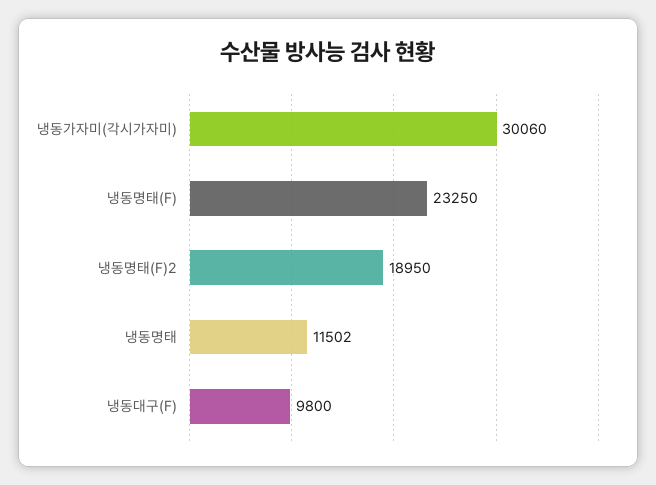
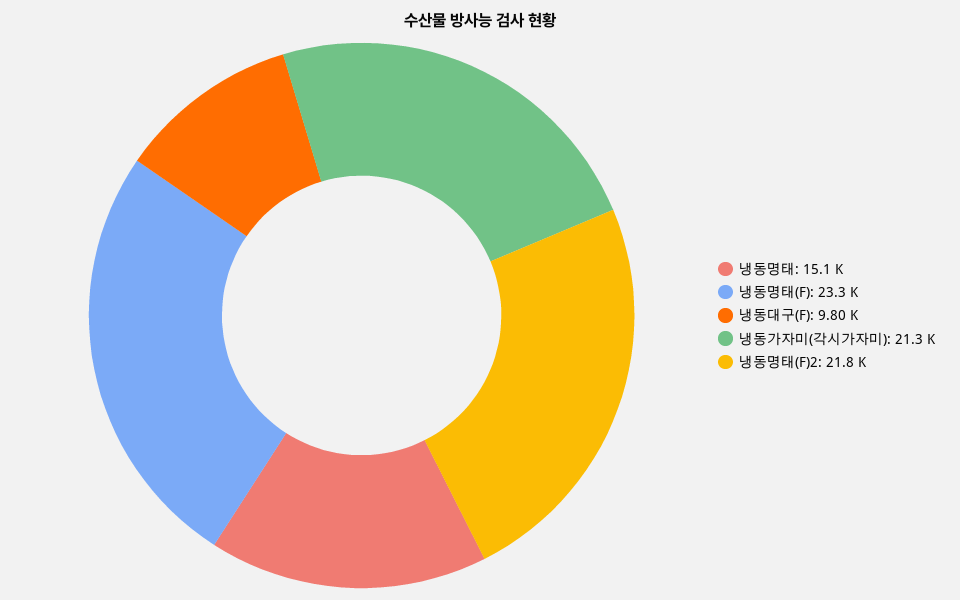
  {
-   "냉동가자미(각시가자미)": 30060,
+   "냉동가자미(각시가자미)": 21300,
    "냉동명태(F)": 23250,
-   "냉동명태(F)2": 18950,
+   "냉동명태(F)2": 21800,
-   "냉동명태": 11502,
+   "냉동명태": 15100,
    "냉동대구(F)": 9800
  }

